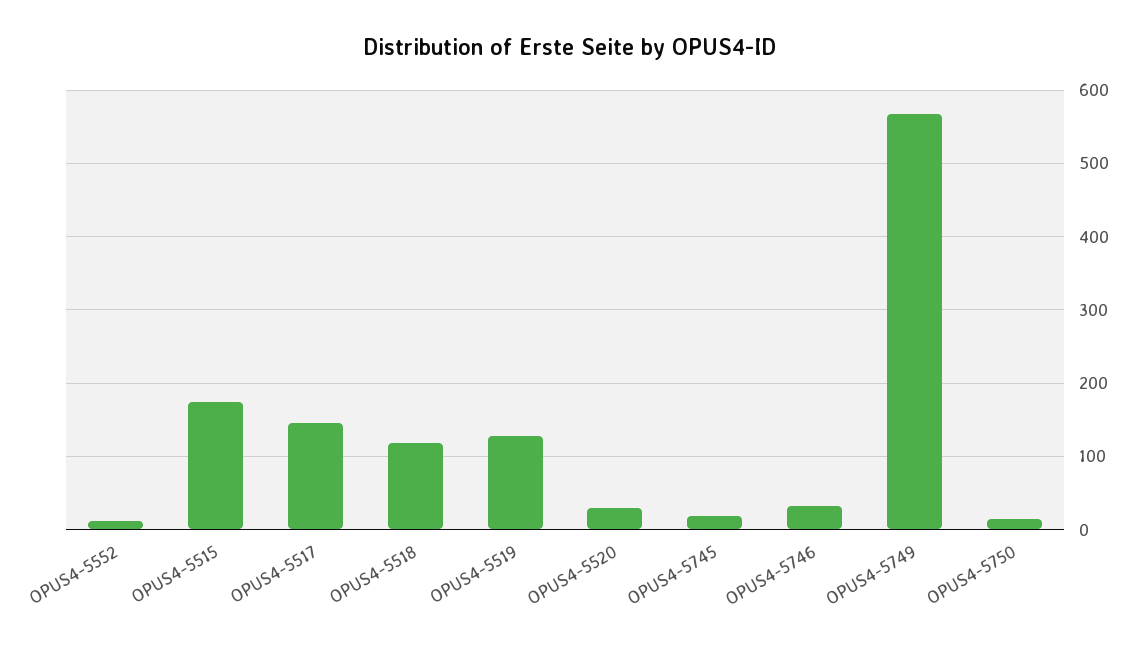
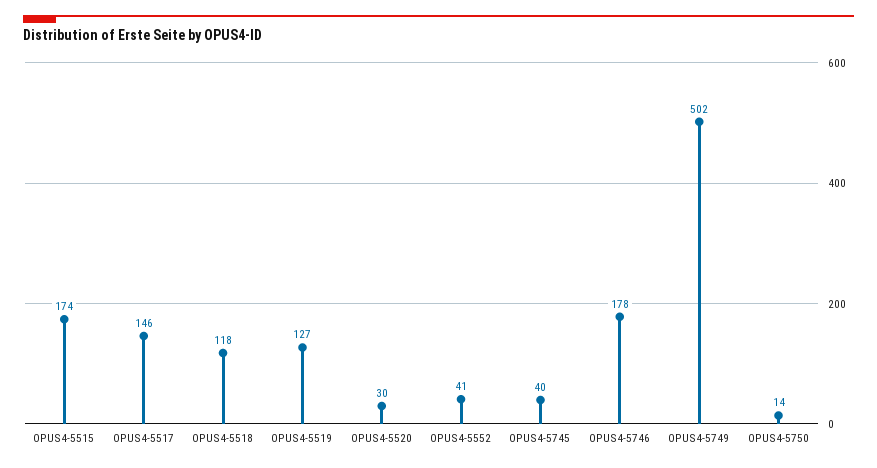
  {
-   "OPUS4-5552": 10,
+   "OPUS4-5552": 41,
    "OPUS4-5515": 174,
    "OPUS4-5517": 146,
    "OPUS4-5518": 118,
    "OPUS4-5519": 127,
    "OPUS4-5520": 30,
-   "OPUS4-5745": 20,
+   "OPUS4-5745": 40,
-   "OPUS4-5746": 30,
+   "OPUS4-5746": 178,
-   "OPUS4-5749": 570,
+   "OPUS4-5749": 502,
    "OPUS4-5750": 14
  }

